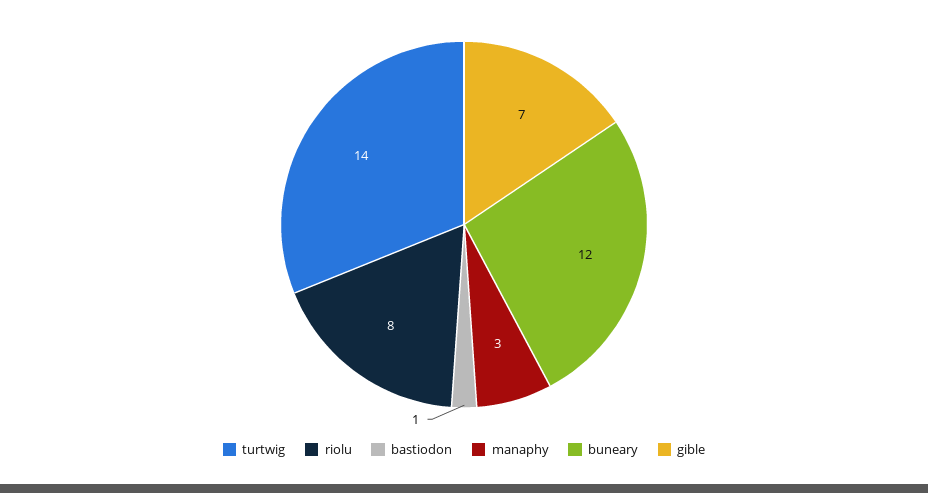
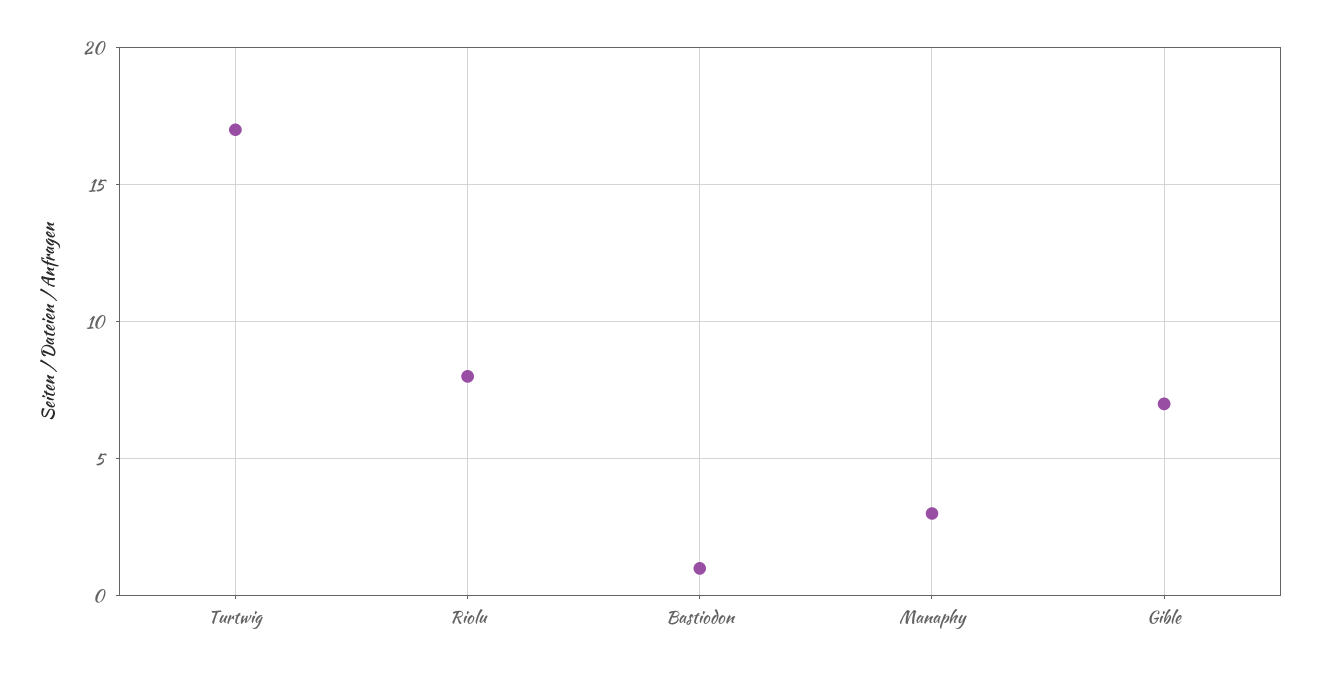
  {
-   "turtwig": 14,
+   "turtwig": 17,
    "riolu": 8,
    "bastiodon": 1,
    "manaphy": 3,
-   "buneary": 12,
    "gible": 7
  }

